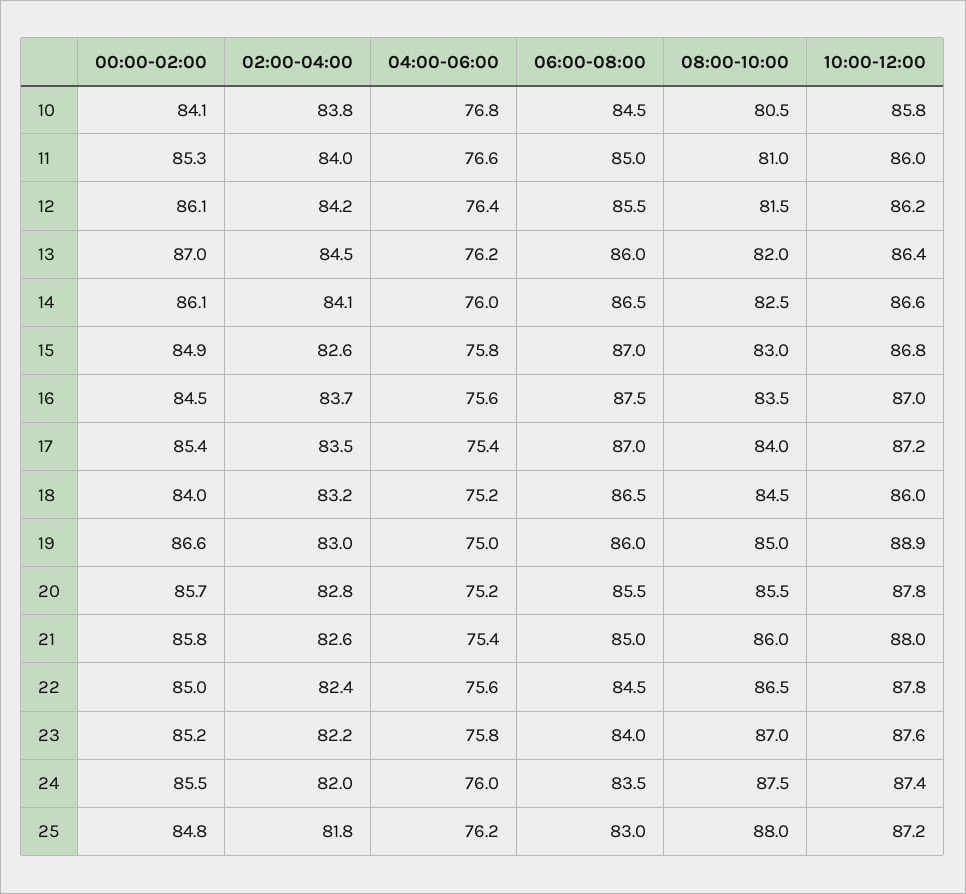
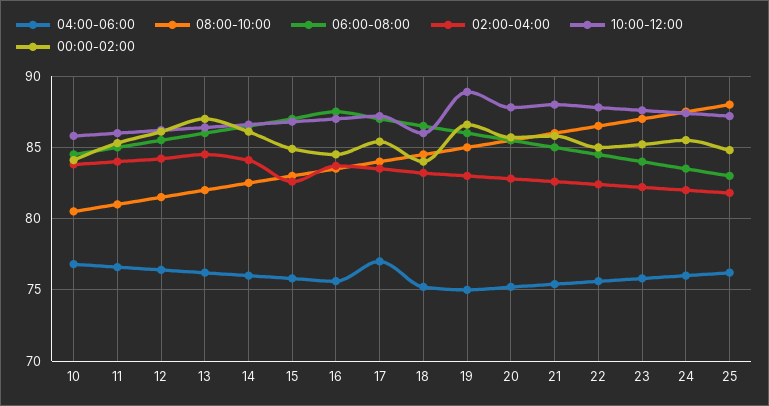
  {
    "00:00-02:00": {
      "10": 84.1,
      "11": 85.3,
      "12": 86.1,
      "13": 87,
      "14": 86.1,
      "15": 84.9,
      "16": 84.5,
      "17": 85.4,
      "18": 84,
      "19": 86.6,
      "20": 85.7,
      "21": 85.8,
      "22": 85,
      "23": 85.2,
      "24": 85.5,
      "25": 84.8
    },
    "02:00-04:00": {
      "10": 83.8,
      "11": 84,
      "12": 84.2,
      "13": 84.5,
      "14": 84.1,
      "15": 82.6,
      "16": 83.7,
      "17": 83.5,
      "18": 83.2,
      "19": 83,
      "20": 82.8,
      "21": 82.6,
      "22": 82.4,
      "23": 82.2,
      "24": 82,
      "25": 81.8
    },
    "04:00-06:00": {
      "10": 76.8,
      "11": 76.6,
      "12": 76.4,
      "13": 76.2,
      "14": 76,
      "15": 75.8,
      "16": 75.6,
-     "17": 75.4,
+     "17": 77,
      "18": 75.2,
      "19": 75,
      "20": 75.2,
      "21": 75.4,
      "22": 75.6,
      "23": 75.8,
      "24": 76,
      "25": 76.2
    },
    "06:00-08:00": {
      "10": 84.5,
      "11": 85,
      "12": 85.5,
      "13": 86,
      "14": 86.5,
      "15": 87,
      "16": 87.5,
      "17": 87,
      "18": 86.5,
      "19": 86,
      "20": 85.5,
      "21": 85,
      "22": 84.5,
      "23": 84,
      "24": 83.5,
      "25": 83
    },
    "08:00-10:00": {
      "10": 80.5,
      "11": 81,
      "12": 81.5,
      "13": 82,
      "14": 82.5,
      "15": 83,
      "16": 83.5,
      "17": 84,
      "18": 84.5,
      "19": 85,
      "20": 85.5,
      "21": 86,
      "22": 86.5,
      "23": 87,
      "24": 87.5,
      "25": 88
    },
    "10:00-12:00": {
      "10": 85.8,
      "11": 86,
      "12": 86.2,
      "13": 86.4,
      "14": 86.6,
      "15": 86.8,
      "16": 87,
      "17": 87.2,
      "18": 86,
      "19": 88.9,
      "20": 87.8,
      "21": 88,
      "22": 87.8,
      "23": 87.6,
      "24": 87.4,
      "25": 87.2
    }
  }

